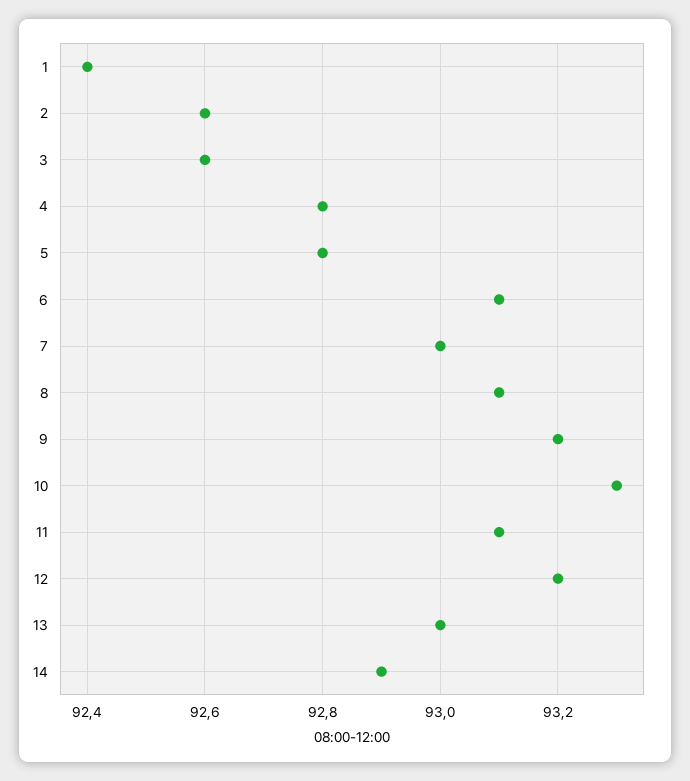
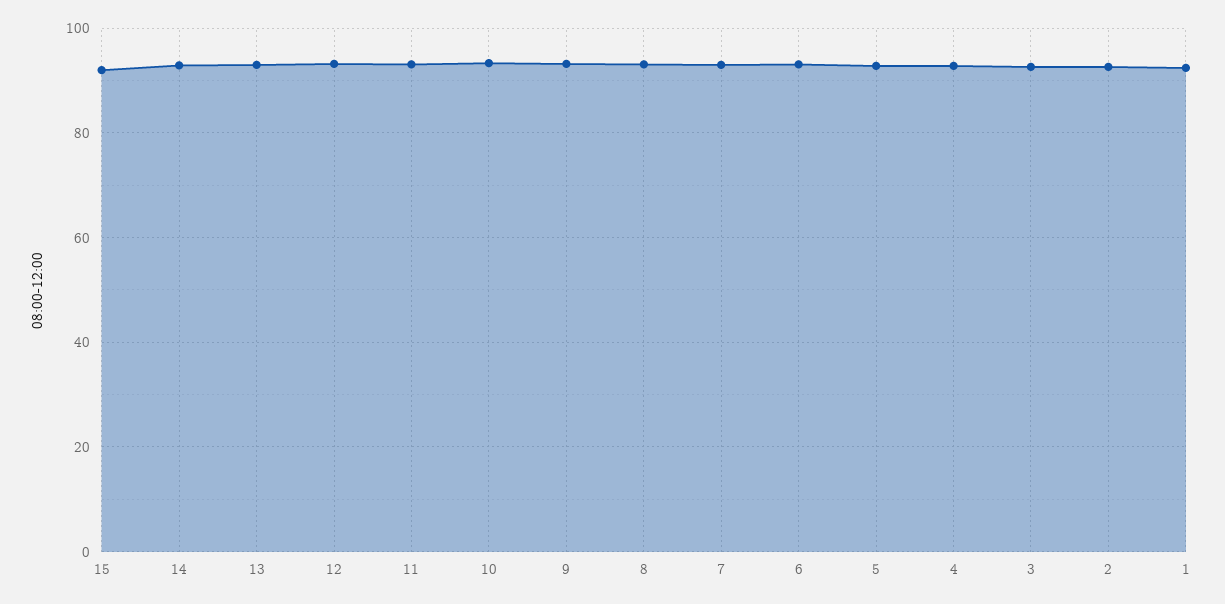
  {
    "1": 92.4,
    "2": 92.6,
    "3": 92.6,
    "4": 92.8,
    "5": 92.8,
    "6": 93.1,
    "7": 93,
    "8": 93.1,
    "9": 93.2,
    "10": 93.3,
    "11": 93.1,
    "12": 93.2,
    "13": 93,
-   "14": 92.9
+   "14": 92.9,
+   "15": 92
  }

